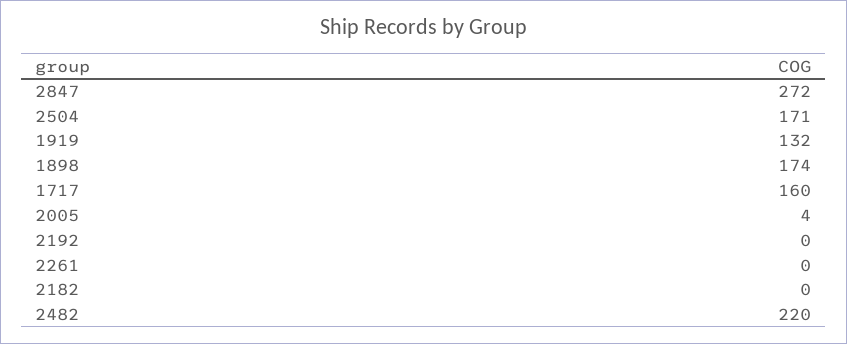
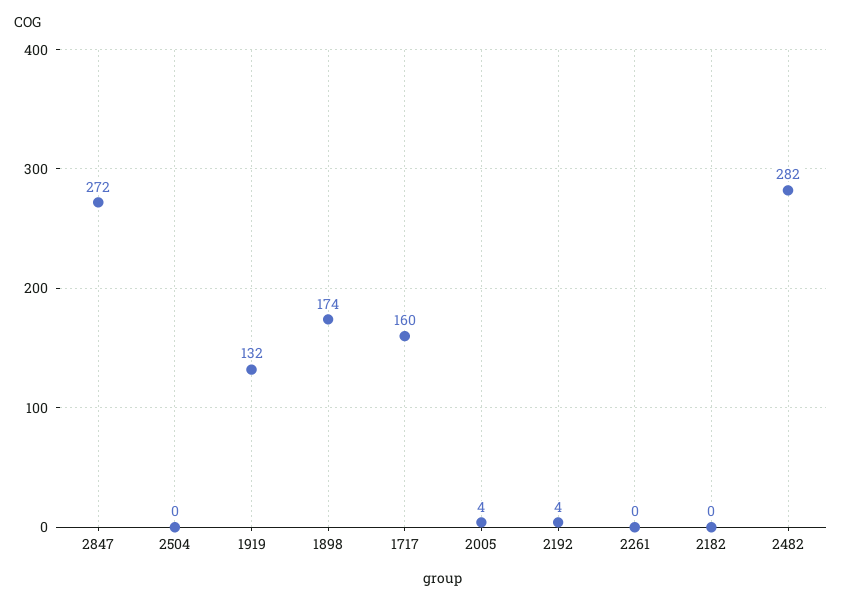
  {
    "2847": 272,
-   "2504": 171,
+   "2504": 0,
    "1919": 132,
    "1898": 174,
    "1717": 160,
    "2005": 4,
-   "2192": 0,
+   "2192": 4,
    "2261": 0,
    "2182": 0,
-   "2482": 220
+   "2482": 282
  }

